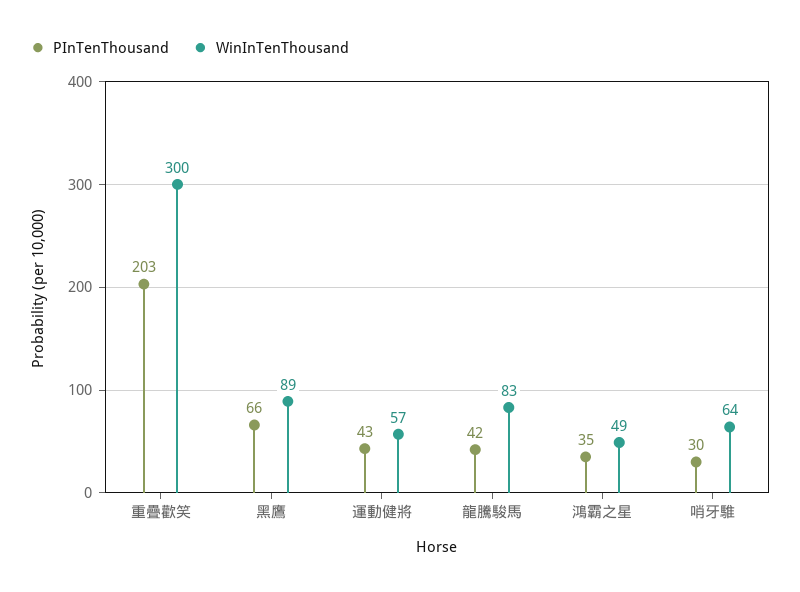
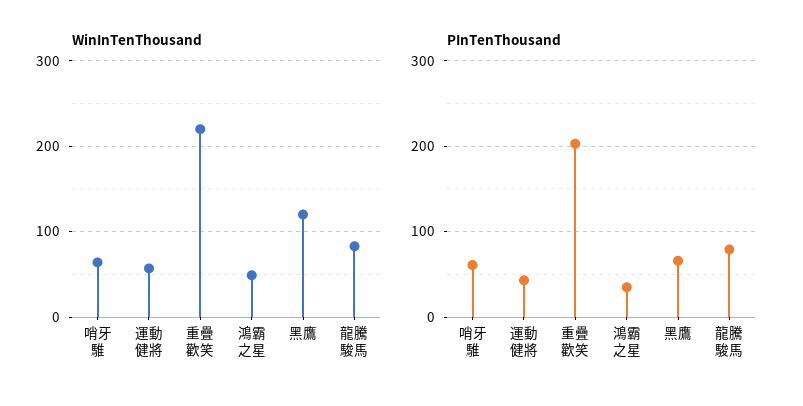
  {
    "PInTenThousand": {
      "重疊歡笑": 203,
      "黑鷹": 66,
      "運動健將": 43,
-     "龍騰駿馬": 42,
+     "龍騰駿馬": 80,
      "鴻霸之星": 35,
-     "哨牙騅": 30
+     "哨牙騅": 60
    },
    "WinInTenThousand": {
-     "重疊歡笑": 300,
+     "重疊歡笑": 220,
-     "黑鷹": 89,
+     "黑鷹": 120,
      "運動健將": 57,
      "龍騰駿馬": 83,
      "鴻霸之星": 49,
      "哨牙騅": 64
    }
  }

